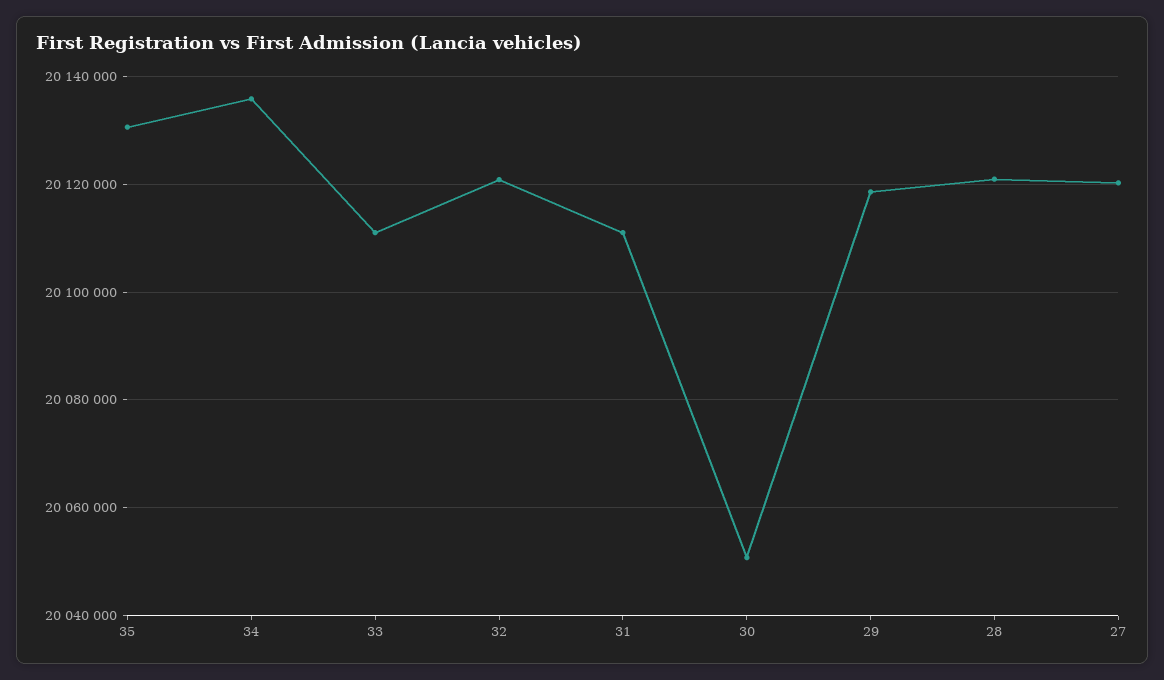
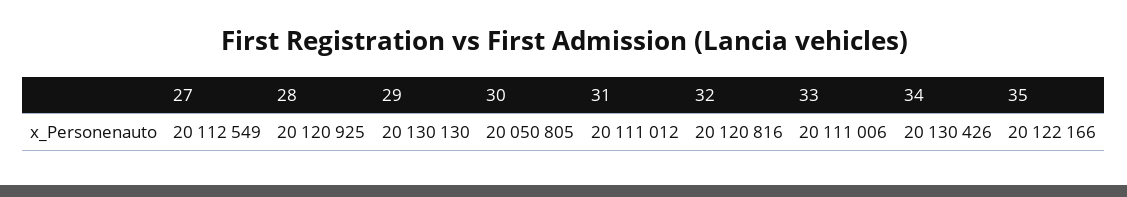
  {
-   "35": 20130000,
+   "35": 20122166,
-   "34": 20136000,
+   "34": 20130426,
    "33": 20111006,
    "32": 20120816,
    "31": 20111012,
    "30": 20050805,
-   "29": 20118000,
+   "29": 20130130,
    "28": 20120925,
-   "27": 20120000
+   "27": 20112549
  }

